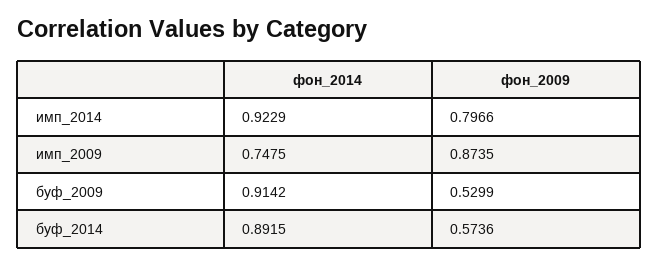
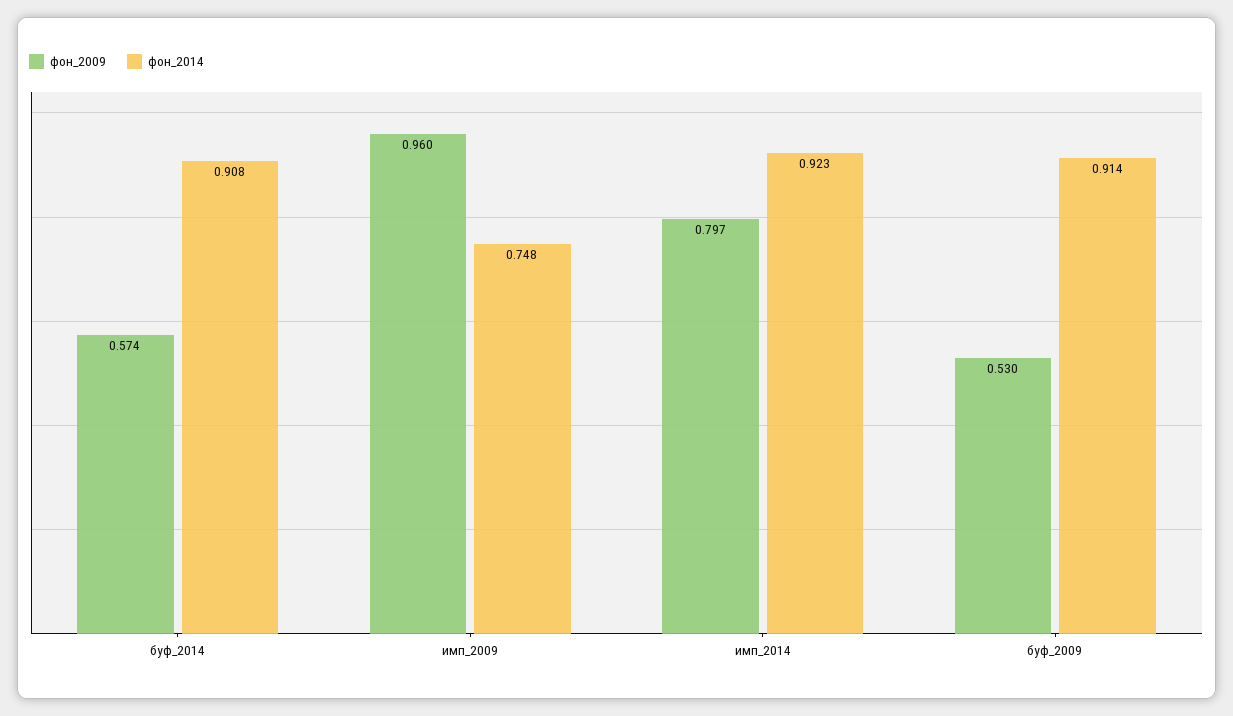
  {
    "фон_2014": {
      "имп_2014": 0.9229,
      "имп_2009": 0.7475,
      "буф_2009": 0.9142,
-     "буф_2014": 0.8915
+     "буф_2014": 0.908
    },
    "фон_2009": {
      "имп_2014": 0.7966,
-     "имп_2009": 0.8735,
+     "имп_2009": 0.96,
      "буф_2009": 0.5299,
      "буф_2014": 0.5736
    }
  }

